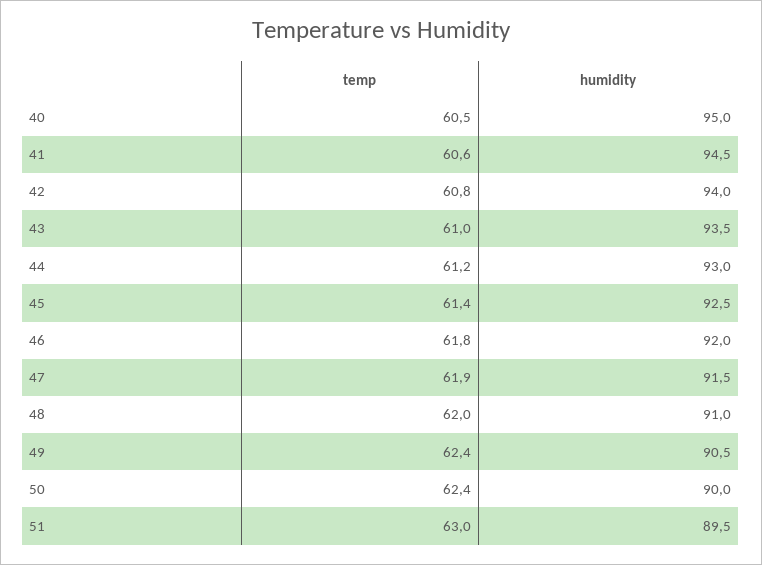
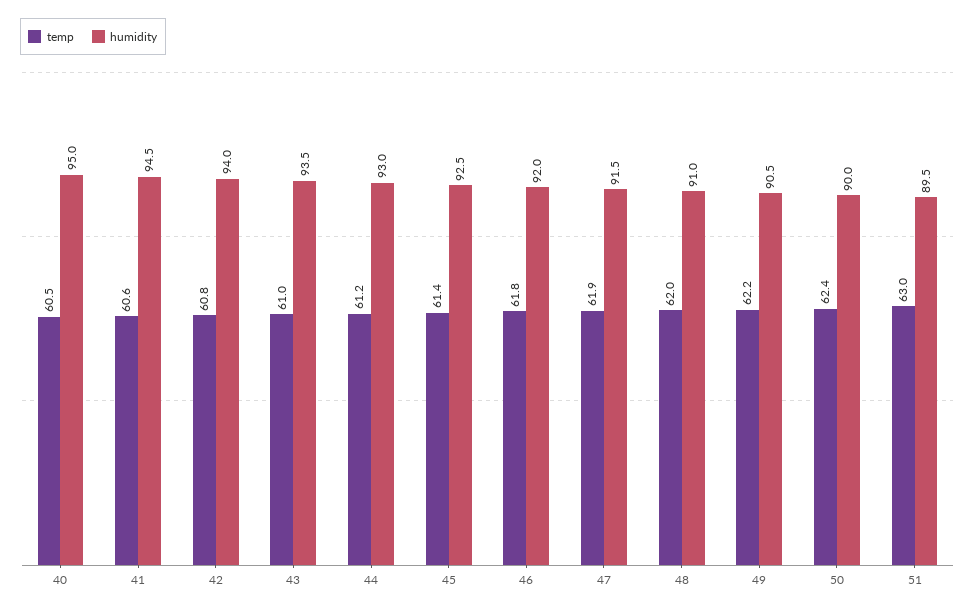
  {
    "temp": {
      "40": 60.5,
      "41": 60.6,
      "42": 60.8,
      "43": 61,
      "44": 61.2,
      "45": 61.4,
      "46": 61.8,
      "47": 61.9,
      "48": 62,
-     "49": 62.4,
+     "49": 62.2,
      "50": 62.4,
      "51": 63
    },
    "humidity": {
      "40": 95,
      "41": 94.5,
      "42": 94,
      "43": 93.5,
      "44": 93,
      "45": 92.5,
      "46": 92,
      "47": 91.5,
      "48": 91,
      "49": 90.5,
      "50": 90,
      "51": 89.5
    }
  }

